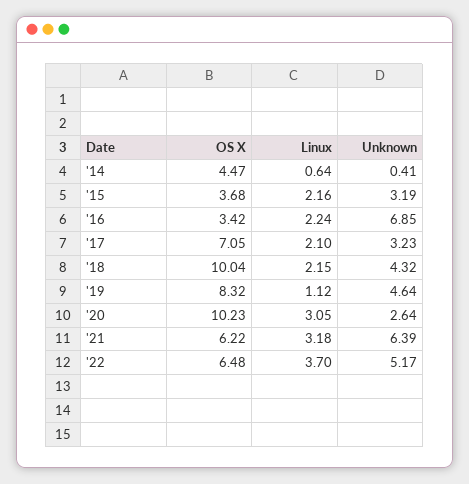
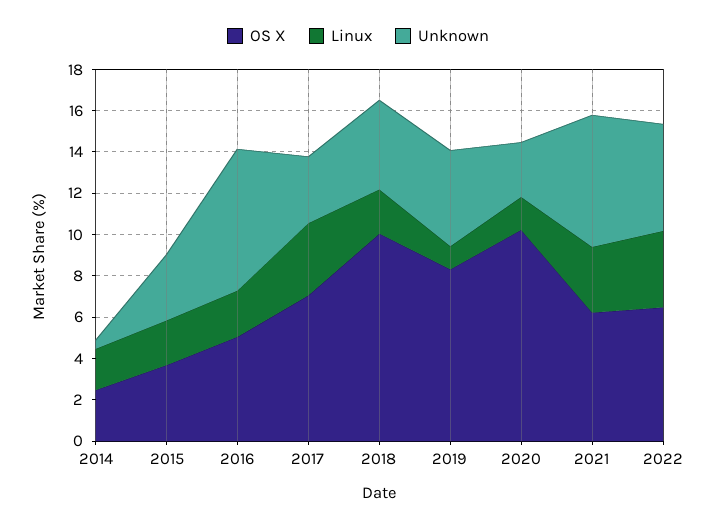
  {
    "OS X": {
-     "'14": 4.47,
+     "'14": 2.5,
      "'15": 3.68,
-     "'16": 3.42,
+     "'16": 5,
      "'17": 7.05,
      "'18": 10.04,
      "'19": 8.32,
      "'20": 10.23,
      "'21": 6.22,
      "'22": 6.48
    },
    "Linux": {
-     "'14": 0.64,
+     "'14": 2,
      "'15": 2.16,
      "'16": 2.24,
-     "'17": 2.1,
+     "'17": 3.5,
      "'18": 2.15,
      "'19": 1.12,
-     "'20": 3.05,
+     "'20": 1.5,
      "'21": 3.18,
      "'22": 3.7
    },
    "Unknown": {
      "'14": 0.41,
      "'15": 3.19,
      "'16": 6.85,
      "'17": 3.23,
      "'18": 4.32,
      "'19": 4.64,
      "'20": 2.64,
      "'21": 6.39,
      "'22": 5.17
    }
  }

